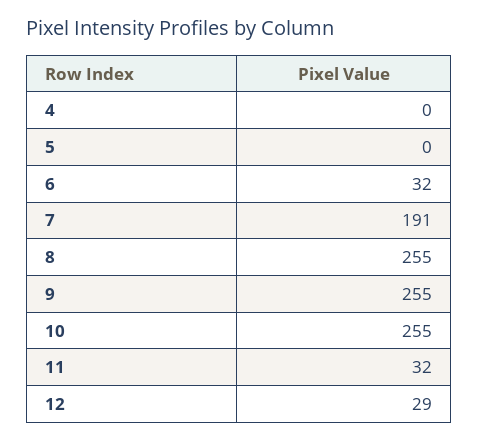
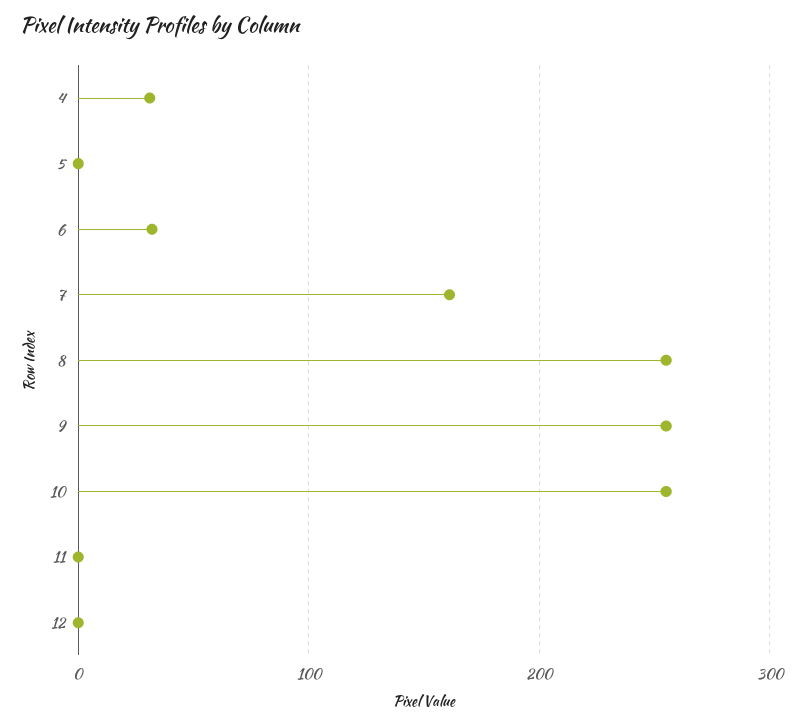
  {
-   "4": 0,
+   "4": 30,
    "5": 0,
    "6": 32,
-   "7": 191,
+   "7": 160,
    "8": 255,
    "9": 255,
    "10": 255,
-   "11": 32,
+   "11": 0,
-   "12": 29
+   "12": 0
  }

